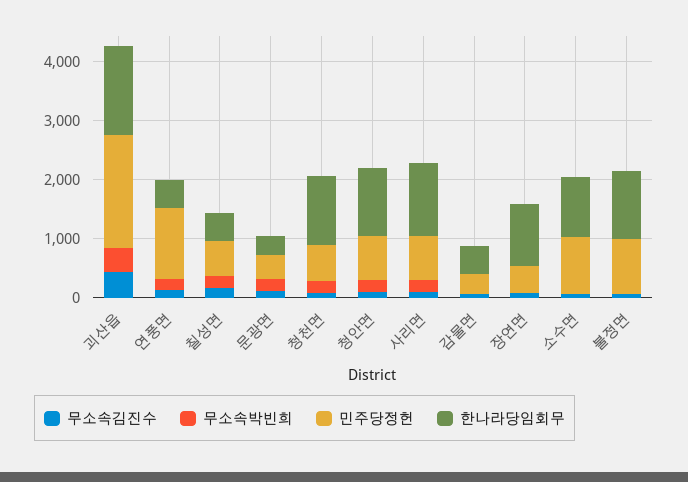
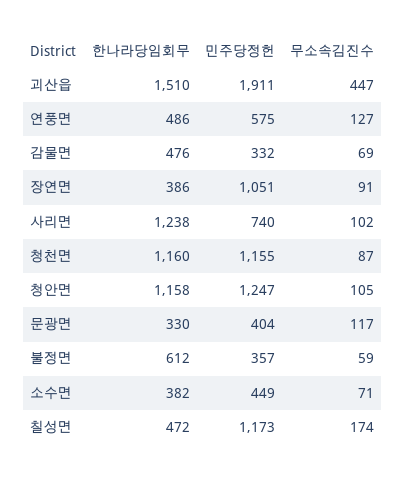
  {
    "무소속김진수": {
      "괴산읍": 447,
      "연풍면": 127,
      "칠성면": 174,
      "문광면": 117,
      "청천면": 87,
      "청안면": 105,
      "사리면": 102,
      "감물면": 69,
      "장연면": 91,
      "소수면": 71,
      "불정면": 59
    },
-   "무소속박빈희": {
-     "괴산읍": 400,
-     "연풍면": 200,
-     "칠성면": 200,
-     "문광면": 200,
-     "청천면": 200,
-     "청안면": 200,
-     "사리면": 200,
-     "감물면": 0,
-     "장연면": 0,
-     "소수면": 0,
-     "불정면": 0
-   },
    "민주당정헌": {
      "괴산읍": 1911,
-     "연풍면": 1200,
+     "연풍면": 575,
-     "칠성면": 600,
+     "칠성면": 1173,
      "문광면": 404,
-     "청천면": 600,
+     "청천면": 1155,
-     "청안면": 800,
+     "청안면": 1247,
      "사리면": 740,
      "감물면": 332,
-     "장연면": 400,
+     "장연면": 1051,
-     "소수면": 1000,
+     "소수면": 449,
-     "불정면": 1000
+     "불정면": 357
    },
    "한나라당임회무": {
      "괴산읍": 1510,
      "연풍면": 486,
      "칠성면": 472,
      "문광면": 330,
      "청천면": 1160,
      "청안면": 1158,
      "사리면": 1238,
      "감물면": 476,
-     "장연면": 1000,
+     "장연면": 386,
-     "소수면": 1000,
+     "소수면": 382,
-     "불정면": 1200
+     "불정면": 612
    }
  }

